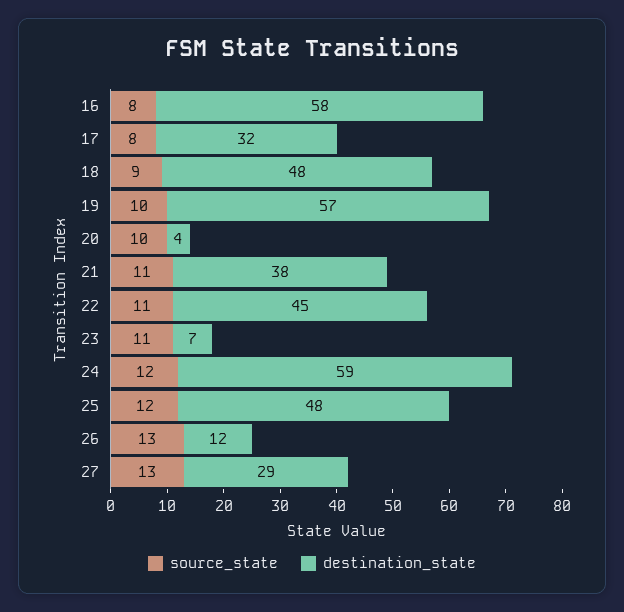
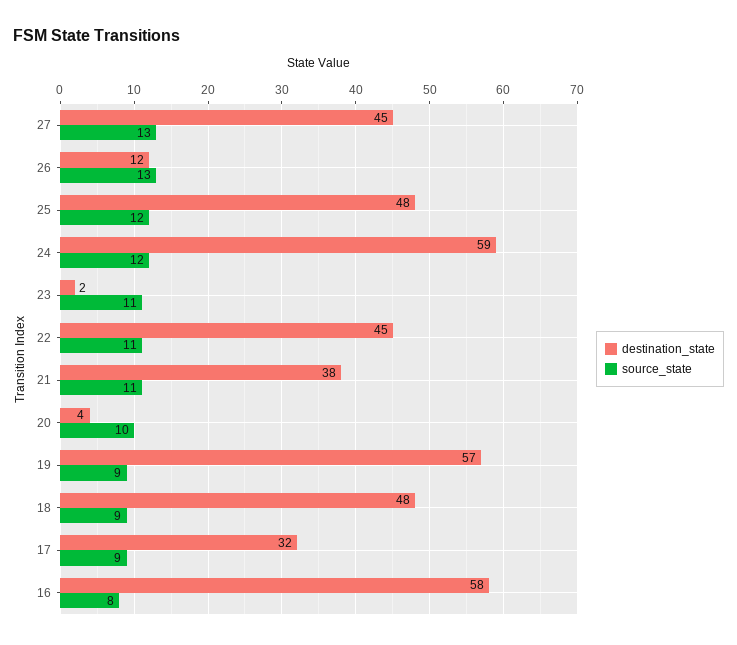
  {
    "source_state": {
      "16": 8,
-     "17": 8,
+     "17": 9,
      "18": 9,
-     "19": 10,
+     "19": 9,
      "20": 10,
      "21": 11,
      "22": 11,
      "23": 11,
      "24": 12,
      "25": 12,
      "26": 13,
      "27": 13
    },
    "destination_state": {
      "16": 58,
      "17": 32,
      "18": 48,
      "19": 57,
      "20": 4,
      "21": 38,
      "22": 45,
-     "23": 7,
+     "23": 2,
      "24": 59,
      "25": 48,
      "26": 12,
-     "27": 29
+     "27": 45
    }
  }

